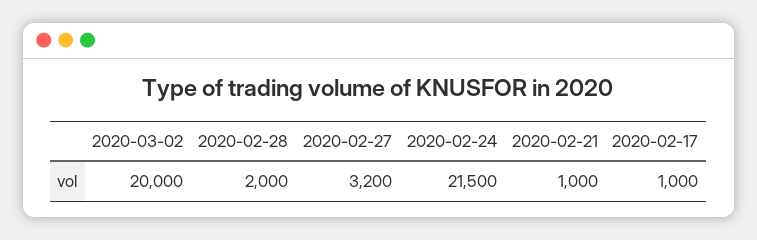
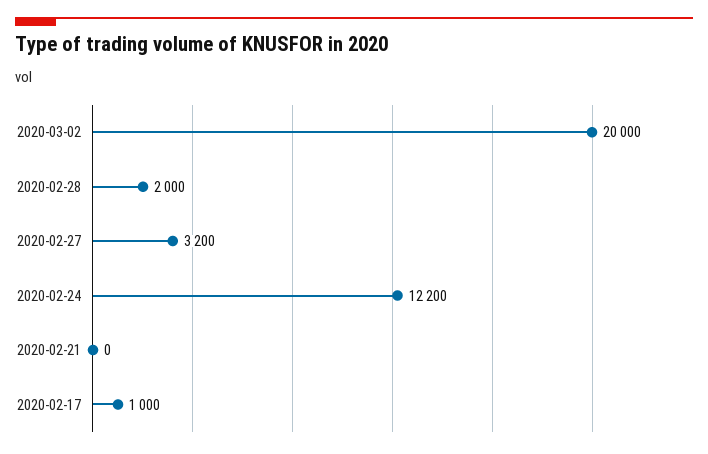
  {
    "2020-03-02": 20000,
    "2020-02-28": 2000,
    "2020-02-27": 3200,
-   "2020-02-24": 21500,
+   "2020-02-24": 12200,
-   "2020-02-21": 1000,
+   "2020-02-21": 0,
    "2020-02-17": 1000
  }

